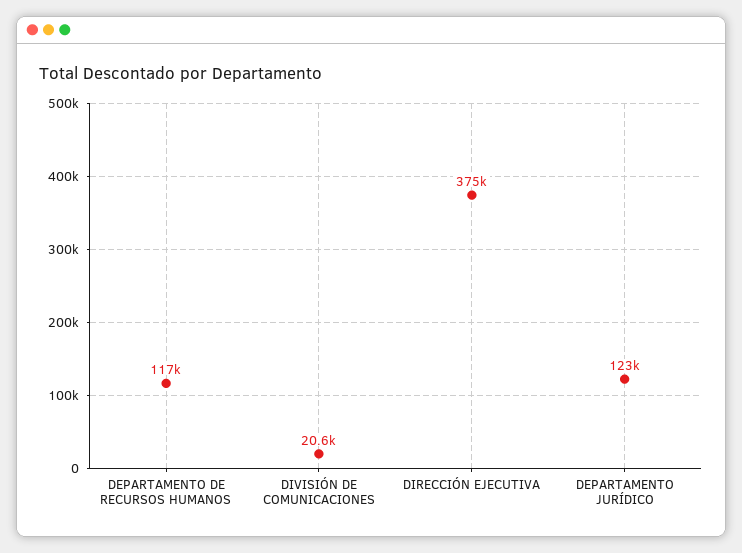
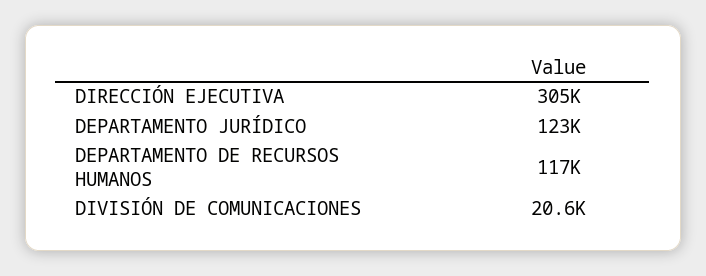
  {
    "DEPARTAMENTO DE RECURSOS HUMANOS": 117000,
    "DIVISIÓN DE COMUNICACIONES": 20600,
-   "DIRECCIÓN EJECUTIVA": 375000,
+   "DIRECCIÓN EJECUTIVA": 305000,
    "DEPARTAMENTO JURÍDICO": 123000
  }

